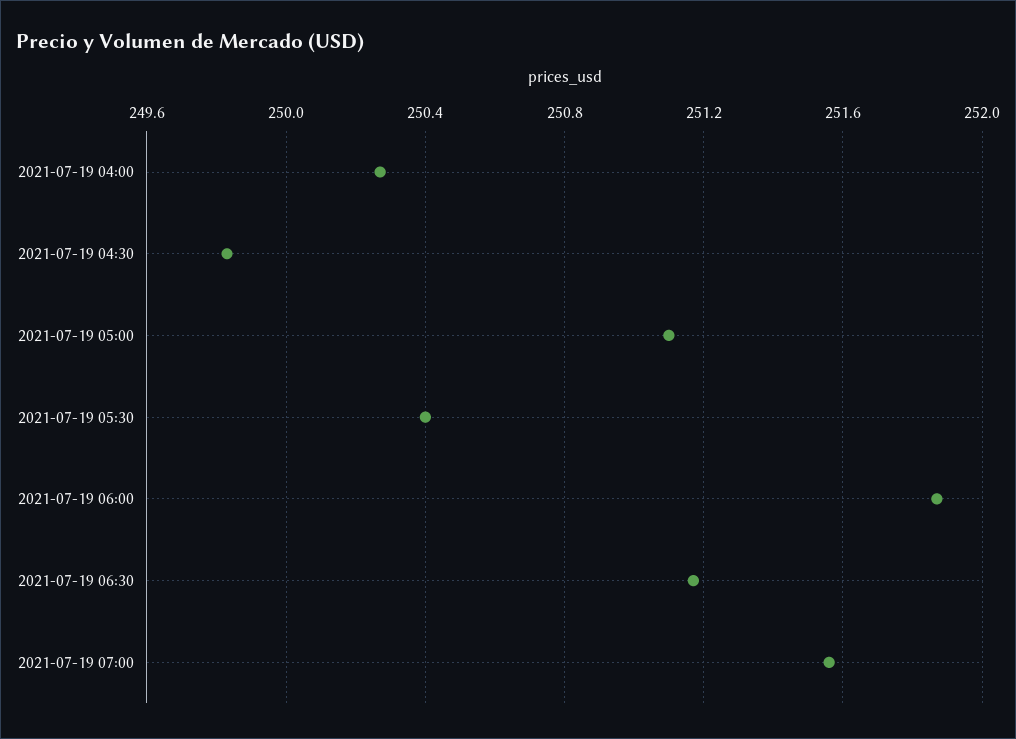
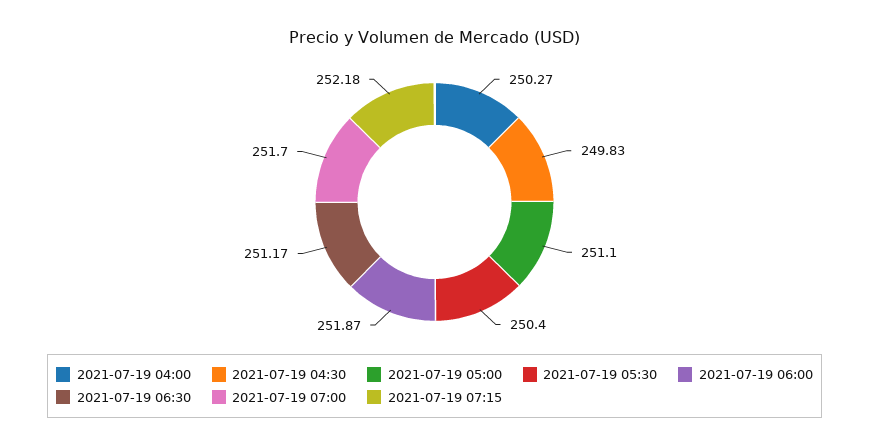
  {
    "2021-07-19 04:00": 250.27,
    "2021-07-19 04:30": 249.83,
    "2021-07-19 05:00": 251.1,
    "2021-07-19 05:30": 250.4,
    "2021-07-19 06:00": 251.87,
    "2021-07-19 06:30": 251.17,
-   "2021-07-19 07:00": 251.55
+   "2021-07-19 07:00": 251.7,
+   "2021-07-19 07:15": 252.18
  }

